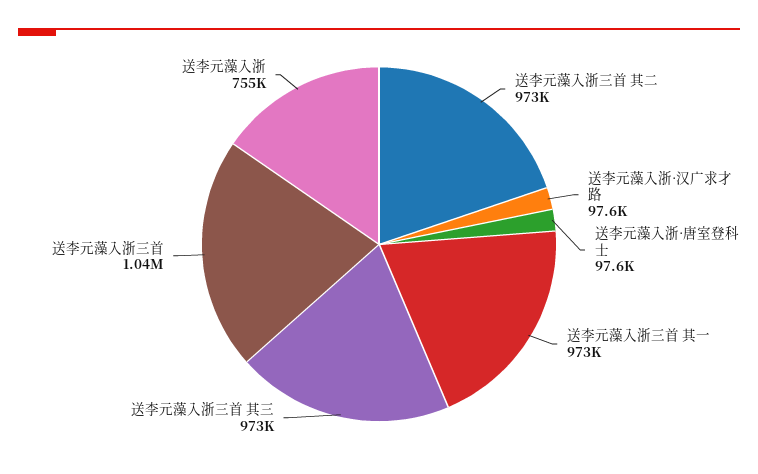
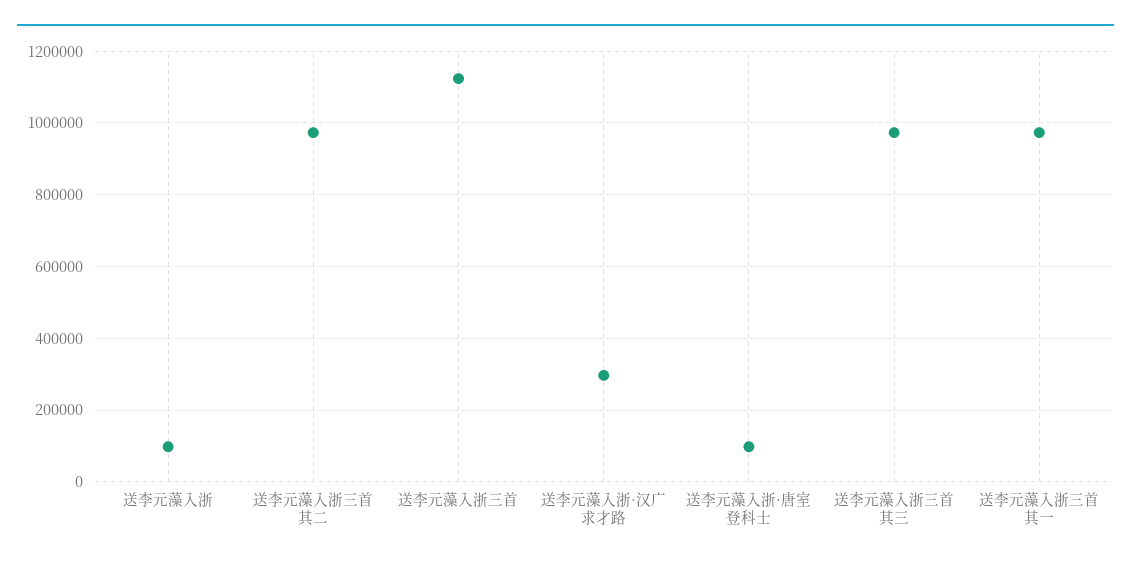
  {
    "送李元藻入浙三首 其二": 973000,
-   "送李元藻入浙·汉广求才路": 97600,
+   "送李元藻入浙·汉广求才路": 300000,
    "送李元藻入浙·唐室登科士": 97600,
    "送李元藻入浙三首 其一": 973000,
    "送李元藻入浙三首 其三": 973000,
-   "送李元藻入浙三首": 1040000,
+   "送李元藻入浙三首": 1120000,
-   "送李元藻入浙": 755000
+   "送李元藻入浙": 100000
  }

